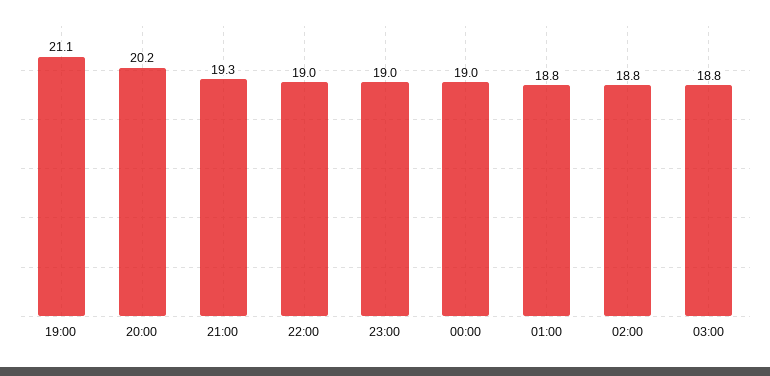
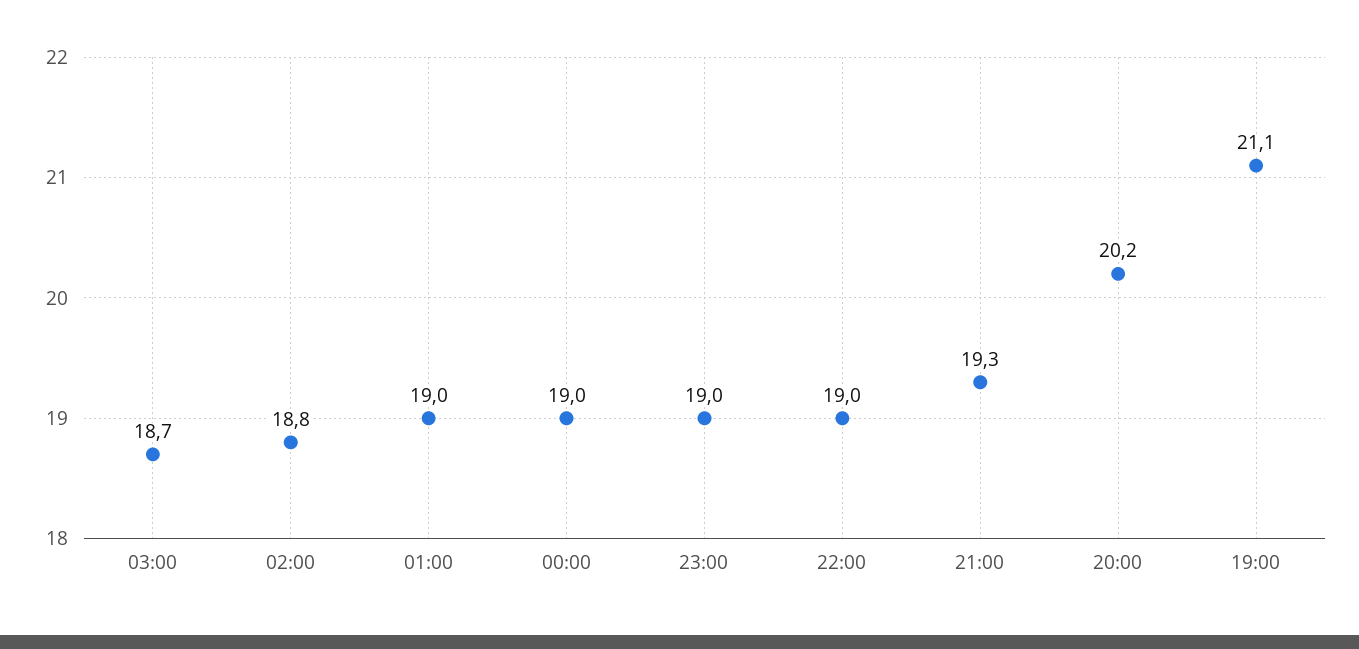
  {
    "19:00": 21.1,
    "20:00": 20.2,
    "21:00": 19.3,
    "22:00": 19,
    "23:00": 19,
    "00:00": 19,
-   "01:00": 18.8,
+   "01:00": 19,
    "02:00": 18.8,
-   "03:00": 18.8
+   "03:00": 18.7
  }

